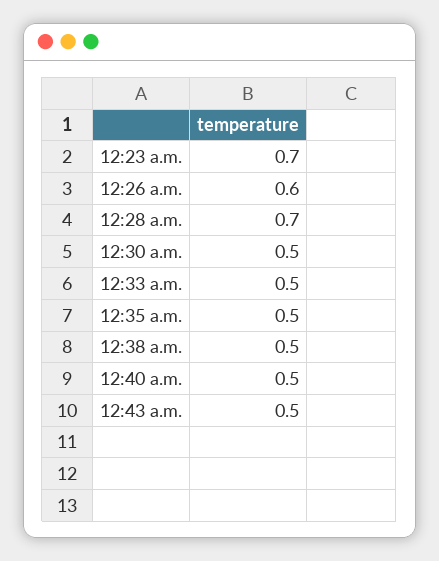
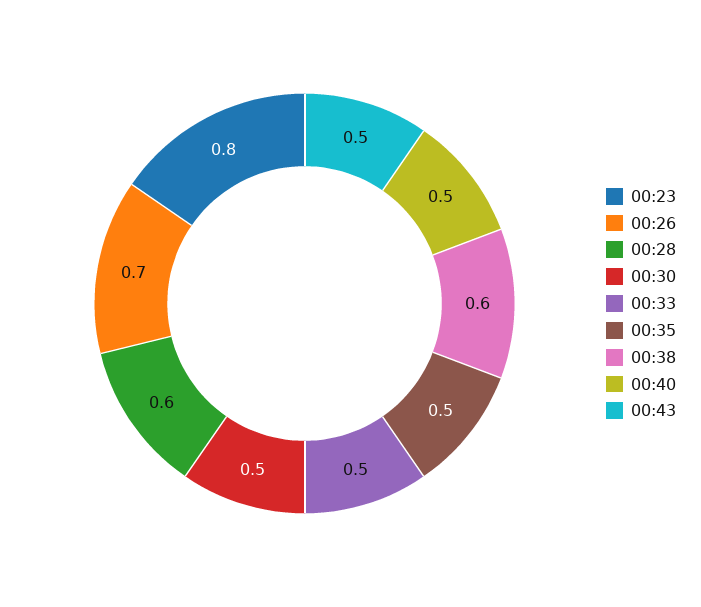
  {
-   "12:23 a.m.": 0.7,
+   "12:23 a.m.": 0.8,
-   "12:26 a.m.": 0.6,
+   "12:26 a.m.": 0.7,
-   "12:28 a.m.": 0.7,
+   "12:28 a.m.": 0.6,
    "12:30 a.m.": 0.5,
    "12:33 a.m.": 0.5,
    "12:35 a.m.": 0.5,
-   "12:38 a.m.": 0.5,
+   "12:38 a.m.": 0.6,
    "12:40 a.m.": 0.5,
    "12:43 a.m.": 0.5
  }

